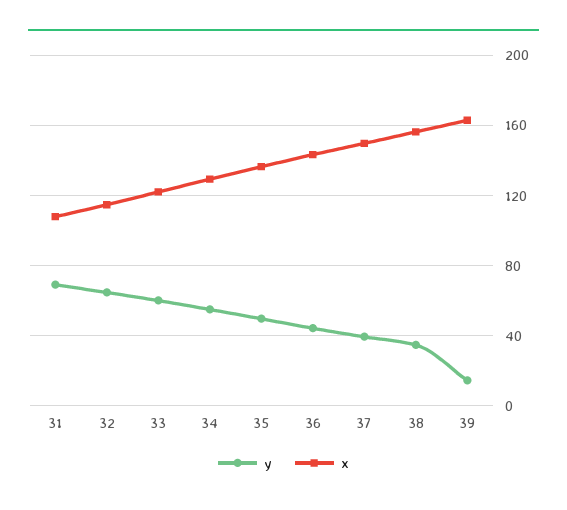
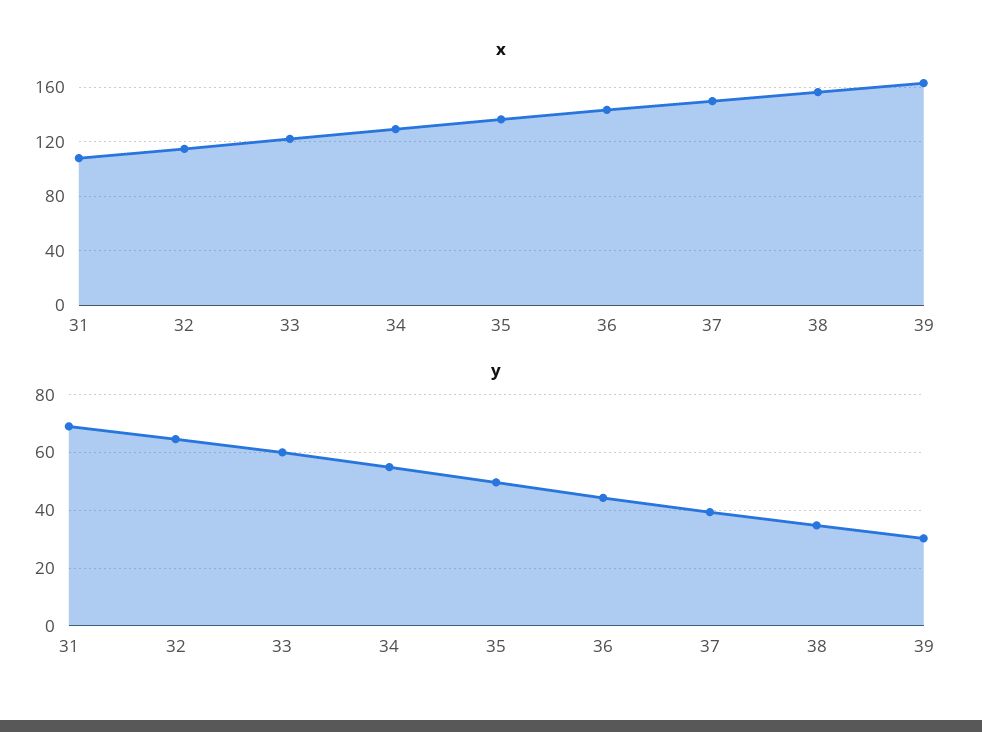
  {
    "y": {
      "31": 70,
      "32": 65,
      "33": 60,
      "34": 55,
      "35": 50,
      "36": 45,
      "37": 40,
      "38": 35,
-     "39": 15
+     "39": 30
    },
    "x": {
      "31": 110,
      "32": 115,
      "33": 120,
      "34": 130,
      "35": 135,
      "36": 145,
      "37": 150,
      "38": 155,
      "39": 165
    }
  }

